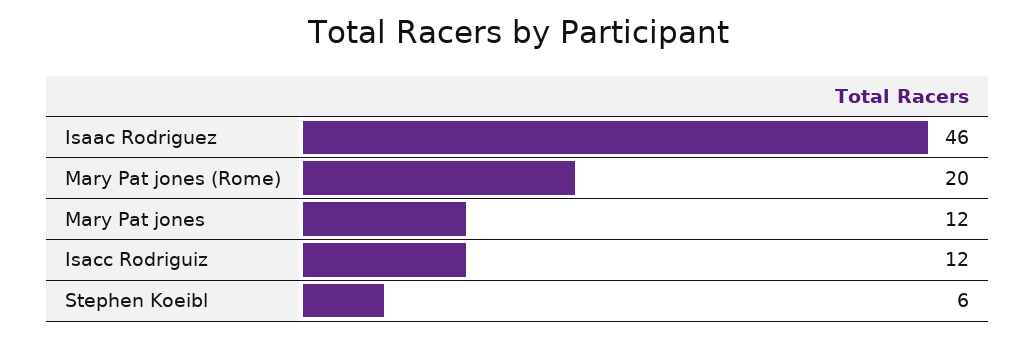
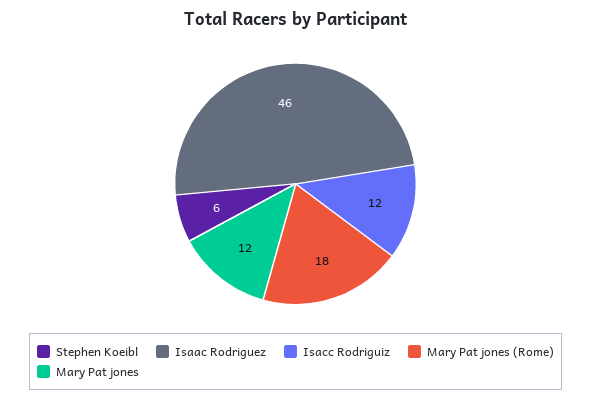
  {
    "Isaac Rodriguez": 46,
-   "Mary Pat jones (Rome)": 20,
+   "Mary Pat jones (Rome)": 18,
    "Mary Pat jones": 12,
    "Isacc Rodriguiz": 12,
    "Stephen Koeibl": 6
  }

